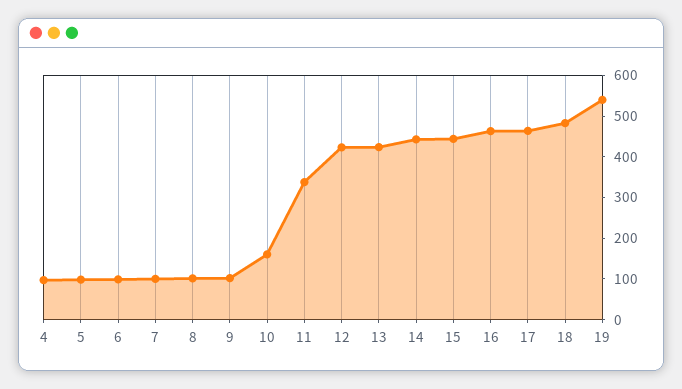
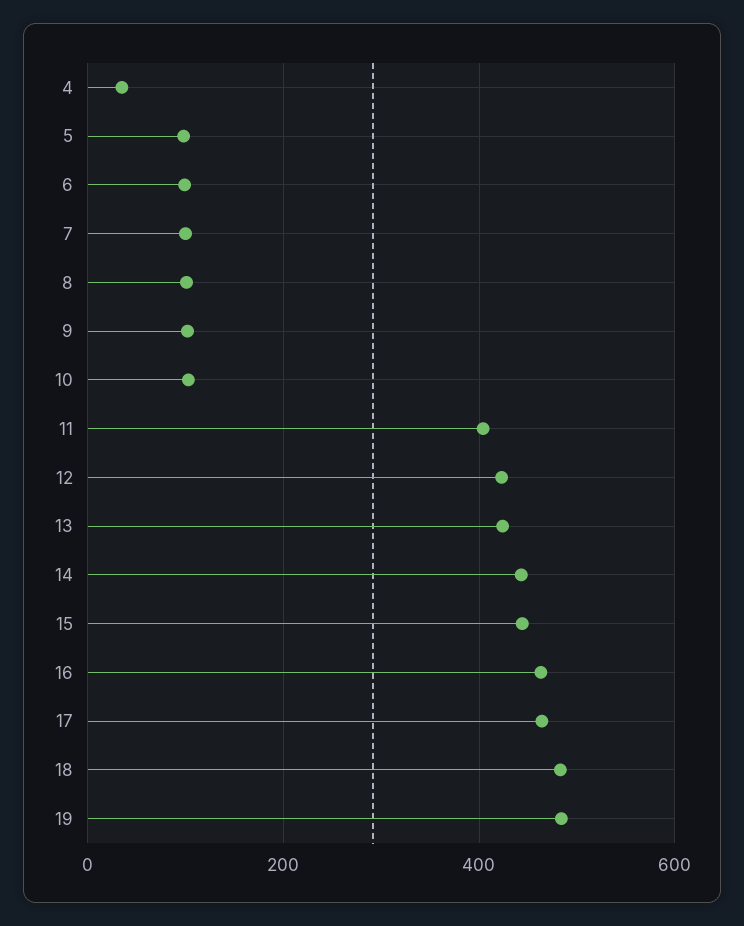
  {
-   "4": 100,
+   "4": 40,
    "5": 100,
    "6": 100,
    "7": 100,
    "8": 100,
    "9": 100,
-   "10": 160,
+   "10": 100,
-   "11": 340,
+   "11": 400,
    "12": 420,
    "13": 420,
    "14": 440,
    "15": 440,
    "16": 460,
    "17": 460,
    "18": 480,
-   "19": 540
+   "19": 480
  }

